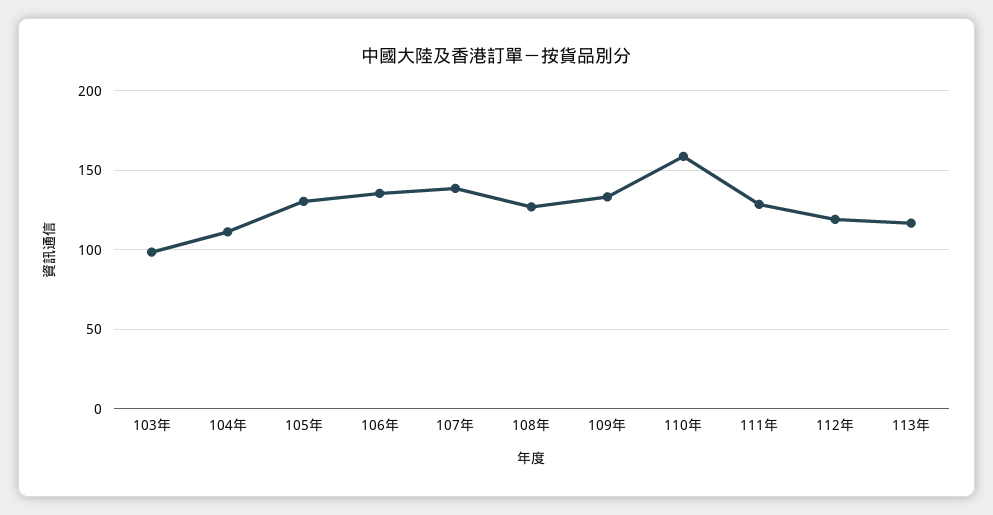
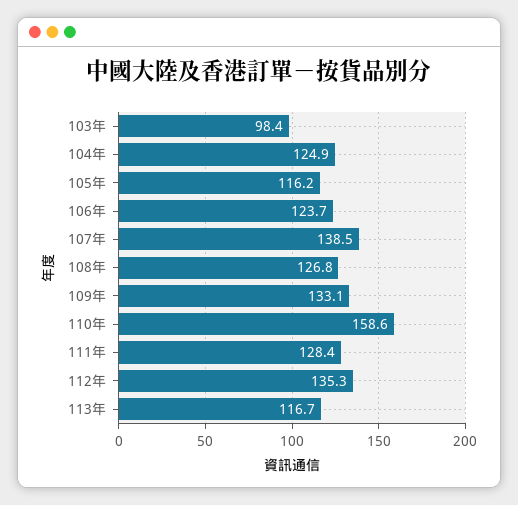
  {
    "103年": 98.4,
-   "104年": 110,
+   "104年": 124.9,
-   "105年": 130,
+   "105年": 116.2,
-   "106年": 135,
+   "106年": 123.7,
    "107年": 138.5,
    "108年": 126.8,
    "109年": 133.1,
    "110年": 158.6,
    "111年": 128.4,
-   "112年": 120,
+   "112年": 135.3,
    "113年": 116.7
  }

